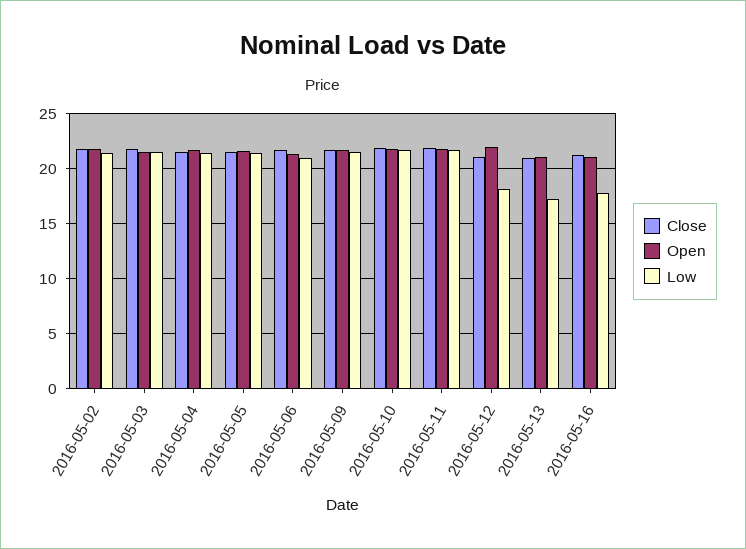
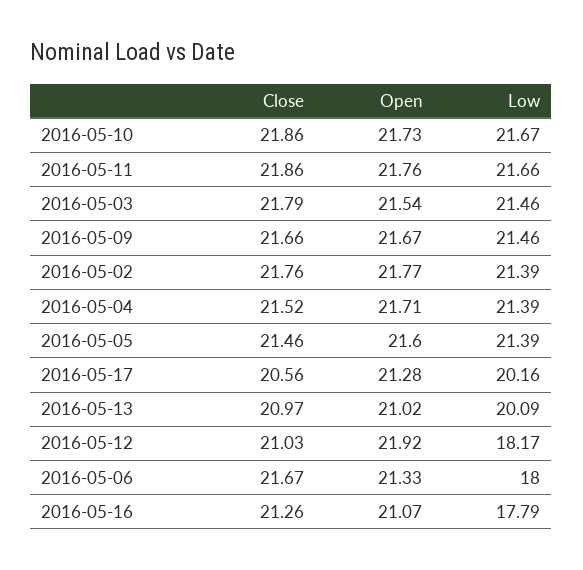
  {
    "Close": {
      "2016-05-02": 21.76,
      "2016-05-03": 21.79,
      "2016-05-04": 21.52,
      "2016-05-05": 21.46,
      "2016-05-06": 21.67,
      "2016-05-09": 21.66,
      "2016-05-10": 21.86,
      "2016-05-11": 21.86,
      "2016-05-12": 21.03,
      "2016-05-13": 20.97,
-     "2016-05-16": 21.26
+     "2016-05-16": 21.26,
+     "2016-05-17": 20.56
    },
    "Open": {
      "2016-05-02": 21.77,
      "2016-05-03": 21.54,
      "2016-05-04": 21.71,
      "2016-05-05": 21.6,
      "2016-05-06": 21.33,
      "2016-05-09": 21.67,
      "2016-05-10": 21.73,
      "2016-05-11": 21.76,
      "2016-05-12": 21.92,
      "2016-05-13": 21.02,
-     "2016-05-16": 21.07
+     "2016-05-16": 21.07,
+     "2016-05-17": 21.28
    },
    "Low": {
      "2016-05-02": 21.39,
      "2016-05-03": 21.46,
      "2016-05-04": 21.39,
      "2016-05-05": 21.39,
-     "2016-05-06": 21,
+     "2016-05-06": 18,
      "2016-05-09": 21.46,
      "2016-05-10": 21.67,
      "2016-05-11": 21.66,
      "2016-05-12": 18.17,
-     "2016-05-13": 17,
+     "2016-05-13": 20.09,
-     "2016-05-16": 17.79
+     "2016-05-16": 17.79,
+     "2016-05-17": 20.16
    }
  }

